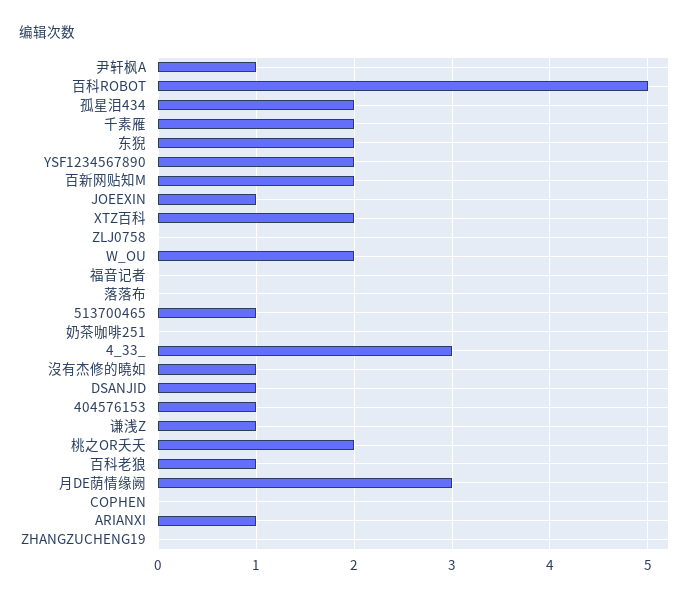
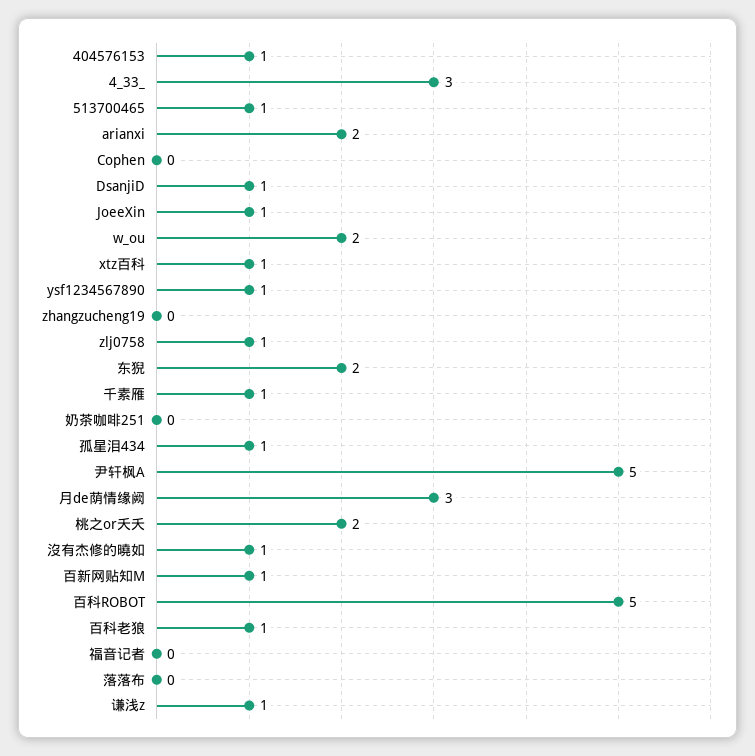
  {
-   "尹轩枫A": 1,
+   "尹轩枫A": 5,
    "百科ROBOT": 5,
-   "孤星泪434": 2,
+   "孤星泪434": 1,
-   "千素雁": 2,
+   "千素雁": 1,
    "东猊": 2,
-   "YSF1234567890": 2,
+   "YSF1234567890": 1,
-   "百新网贴知M": 2,
+   "百新网贴知M": 1,
    "JOEEXIN": 1,
-   "XTZ百科": 2,
+   "XTZ百科": 1,
-   "ZLJ0758": 0,
+   "ZLJ0758": 1,
    "W_OU": 2,
    "福音记者": 0,
    "落落布": 0,
    "513700465": 1,
    "奶茶咖啡251": 0,
    "4_33_": 3,
    "沒有杰修的曉如": 1,
    "DSANJID": 1,
    "404576153": 1,
    "谦浅Z": 1,
    "桃之OR夭夭": 2,
    "百科老狼": 1,
    "月DE荫情缘阙": 3,
    "COPHEN": 0,
-   "ARIANXI": 1,
+   "ARIANXI": 2,
    "ZHANGZUCHENG19": 0
  }

